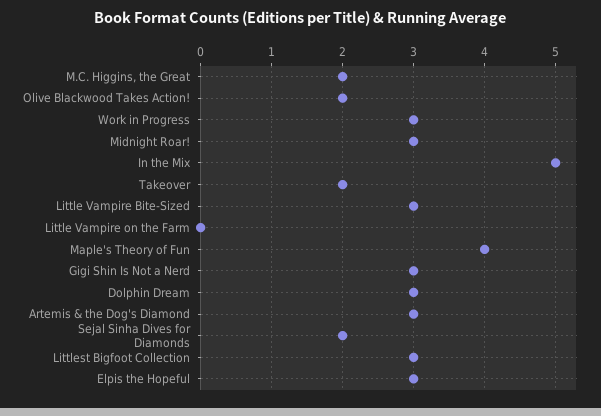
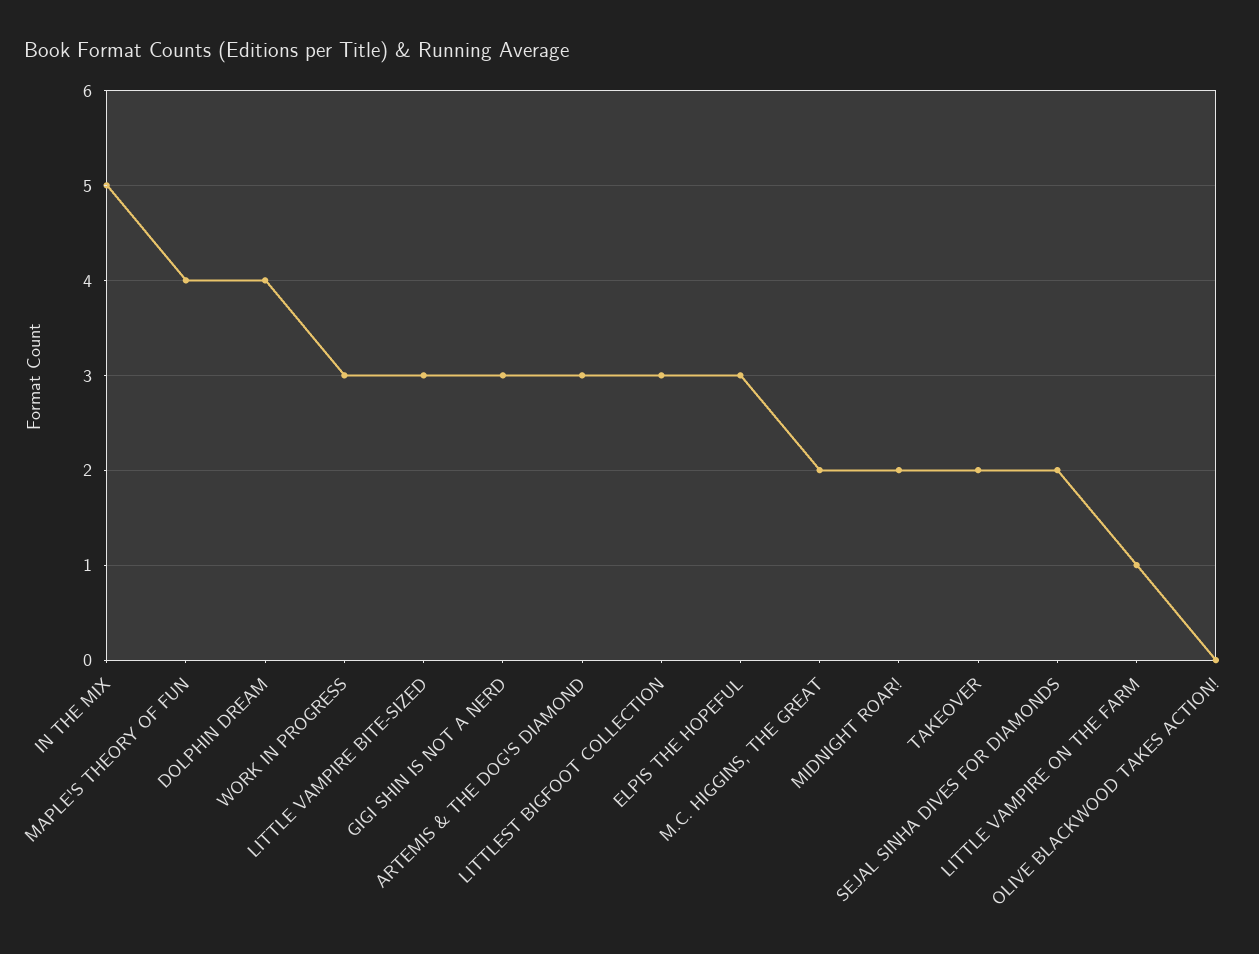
  {
    "M.C. Higgins, the Great": 2,
-   "Olive Blackwood Takes Action!": 2,
+   "Olive Blackwood Takes Action!": 0,
    "Work in Progress": 3,
-   "Midnight Roar!": 3,
+   "Midnight Roar!": 2,
    "In the Mix": 5,
    "Takeover": 2,
    "Little Vampire Bite-Sized": 3,
-   "Little Vampire on the Farm": 0,
+   "Little Vampire on the Farm": 1,
    "Maple's Theory of Fun": 4,
    "Gigi Shin Is Not a Nerd": 3,
-   "Dolphin Dream": 3,
+   "Dolphin Dream": 4,
    "Artemis & the Dog's Diamond": 3,
    "Sejal Sinha Dives for Diamonds": 2,
    "Littlest Bigfoot Collection": 3,
    "Elpis the Hopeful": 3
  }

